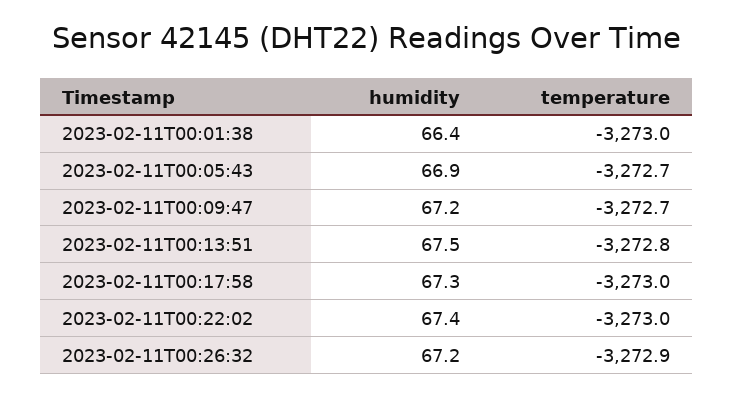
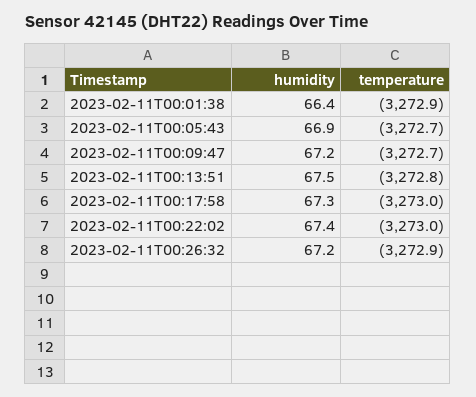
  {
    "humidity": {
      "2023-02-11T00:01:38": 66.4,
      "2023-02-11T00:05:43": 66.9,
      "2023-02-11T00:09:47": 67.2,
      "2023-02-11T00:13:51": 67.5,
      "2023-02-11T00:17:58": 67.3,
      "2023-02-11T00:22:02": 67.4,
      "2023-02-11T00:26:32": 67.2
    },
    "temperature": {
-     "2023-02-11T00:01:38": -3273,
+     "2023-02-11T00:01:38": -3272.9,
      "2023-02-11T00:05:43": -3272.7,
      "2023-02-11T00:09:47": -3272.7,
      "2023-02-11T00:13:51": -3272.8,
      "2023-02-11T00:17:58": -3273,
      "2023-02-11T00:22:02": -3273,
      "2023-02-11T00:26:32": -3272.9
    }
  }

